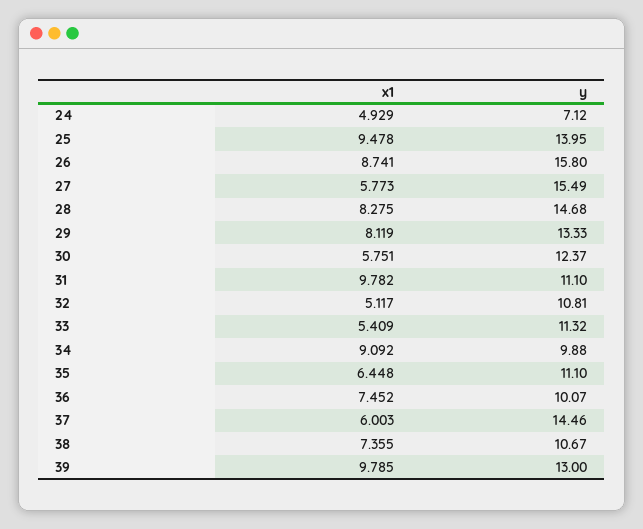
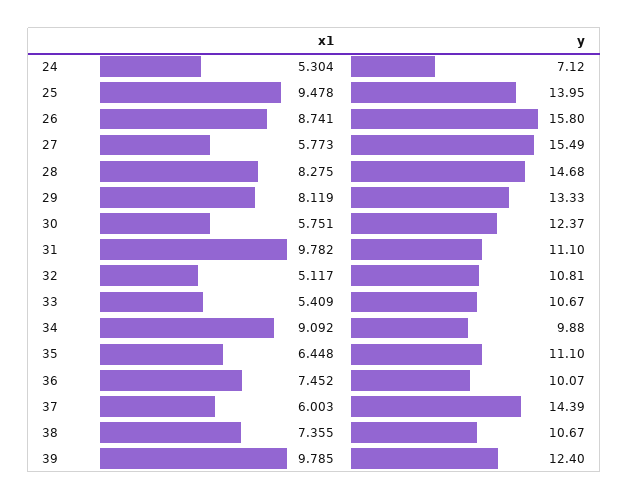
  {
    "x1": {
-     "24": 4.929,
+     "24": 5.304,
      "25": 9.478,
      "26": 8.741,
      "27": 5.773,
      "28": 8.275,
      "29": 8.119,
      "30": 5.751,
      "31": 9.782,
      "32": 5.117,
      "33": 5.409,
      "34": 9.092,
      "35": 6.448,
      "36": 7.452,
      "37": 6.003,
      "38": 7.355,
      "39": 9.785
    },
    "y": {
      "24": 7.12,
      "25": 13.95,
      "26": 15.8,
      "27": 15.49,
      "28": 14.68,
      "29": 13.33,
      "30": 12.37,
      "31": 11.1,
      "32": 10.81,
-     "33": 11.32,
+     "33": 10.67,
      "34": 9.88,
      "35": 11.1,
      "36": 10.07,
-     "37": 14.46,
+     "37": 14.39,
      "38": 10.67,
-     "39": 13
+     "39": 12.4
    }
  }

